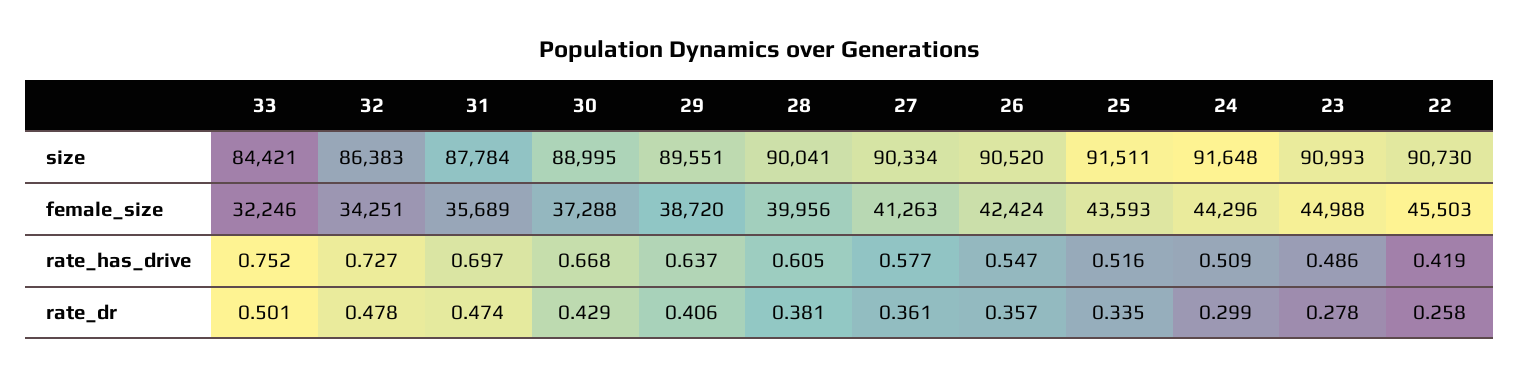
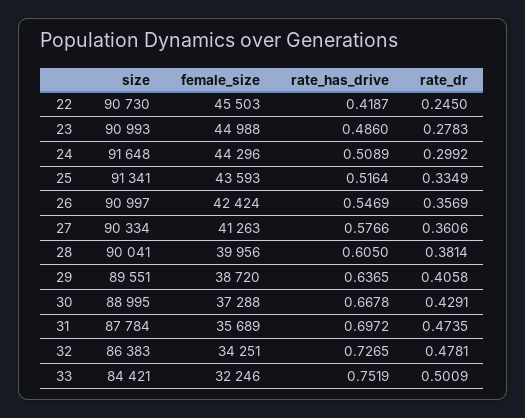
  {
    "33": {
      "size": 84421,
      "female_size": 32246,
      "rate_has_drive": 0.7519,
      "rate_dr": 0.5009
    },
    "32": {
      "size": 86383,
      "female_size": 34251,
      "rate_has_drive": 0.7265,
      "rate_dr": 0.4781
    },
    "31": {
      "size": 87784,
      "female_size": 35689,
      "rate_has_drive": 0.6972,
      "rate_dr": 0.4735
    },
    "30": {
      "size": 88995,
      "female_size": 37288,
      "rate_has_drive": 0.6678,
      "rate_dr": 0.4291
    },
    "29": {
      "size": 89551,
      "female_size": 38720,
      "rate_has_drive": 0.6365,
      "rate_dr": 0.4058
    },
    "28": {
      "size": 90041,
      "female_size": 39956,
      "rate_has_drive": 0.605,
      "rate_dr": 0.3814
    },
    "27": {
      "size": 90334,
      "female_size": 41263,
      "rate_has_drive": 0.5766,
      "rate_dr": 0.3606
    },
    "26": {
-     "size": 90520,
+     "size": 90997,
      "female_size": 42424,
      "rate_has_drive": 0.5469,
      "rate_dr": 0.3569
    },
    "25": {
-     "size": 91511,
+     "size": 91341,
      "female_size": 43593,
      "rate_has_drive": 0.5164,
      "rate_dr": 0.3349
    },
    "24": {
      "size": 91648,
      "female_size": 44296,
      "rate_has_drive": 0.5089,
      "rate_dr": 0.2992
    },
    "23": {
      "size": 90993,
      "female_size": 44988,
      "rate_has_drive": 0.486,
      "rate_dr": 0.2783
    },
    "22": {
      "size": 90730,
      "female_size": 45503,
      "rate_has_drive": 0.4187,
-     "rate_dr": 0.258
+     "rate_dr": 0.245
    }
  }

